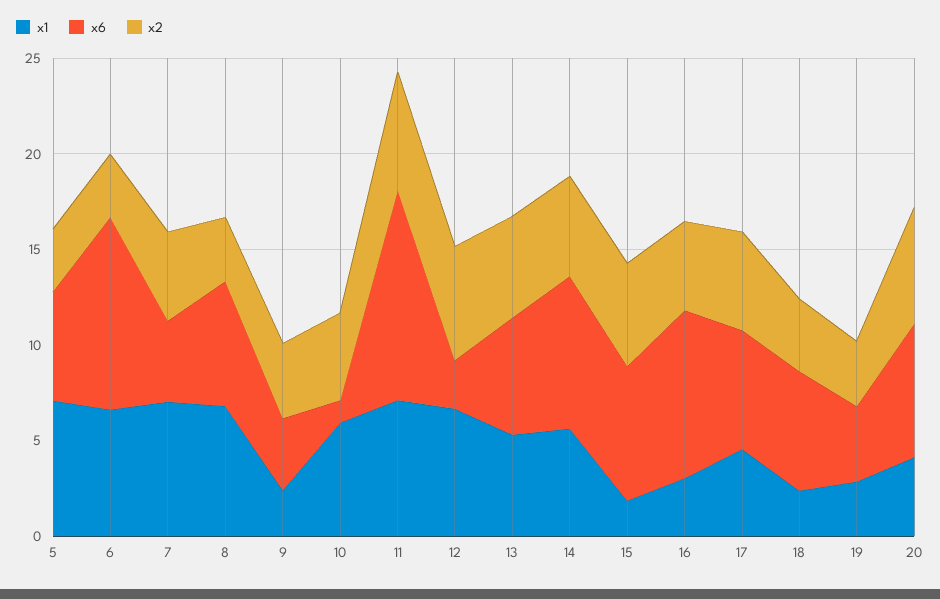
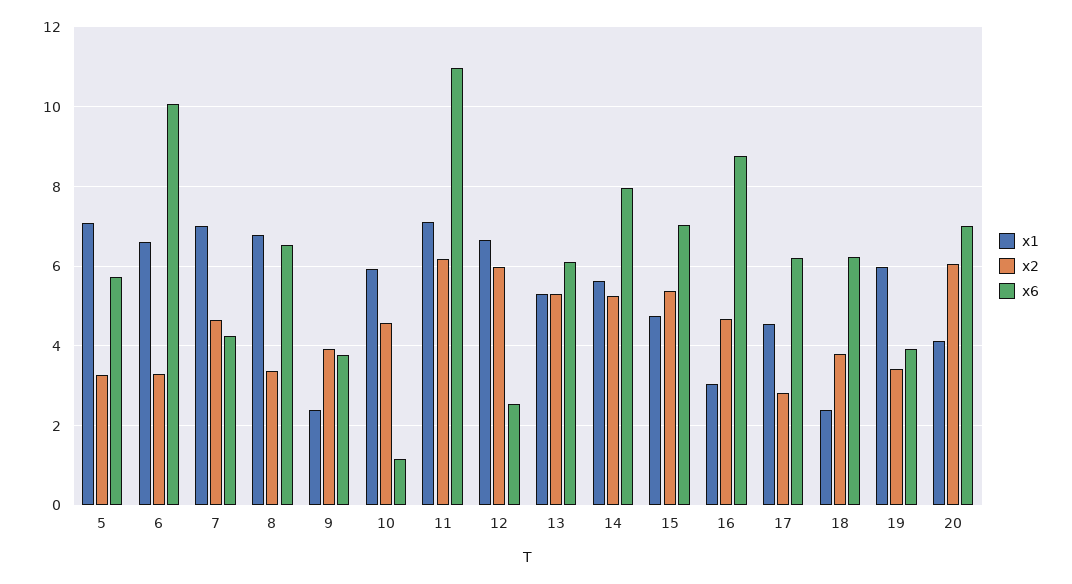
  {
    "x1": {
      "5": 7,
      "6": 6.6,
      "7": 7,
      "8": 6.8,
      "9": 2.4,
      "10": 6,
      "11": 7,
      "12": 6.6,
      "13": 5.2,
      "14": 5.6,
-     "15": 2,
+     "15": 4.8,
      "16": 3,
      "17": 4.6,
      "18": 2.4,
-     "19": 3,
+     "19": 6,
      "20": 4.2
    },
    "x6": {
      "5": 5.8,
      "6": 10,
      "7": 4.2,
      "8": 6.6,
      "9": 3.8,
      "10": 1.2,
      "11": 11,
      "12": 2.6,
      "13": 6.2,
      "14": 8,
      "15": 7,
      "16": 8.8,
      "17": 6.2,
      "18": 6.2,
      "19": 4,
      "20": 7
    },
    "x2": {
      "5": 3.2,
      "6": 3.4,
      "7": 4.6,
      "8": 3.4,
      "9": 4,
      "10": 4.6,
      "11": 6.2,
      "12": 6,
      "13": 5.4,
      "14": 5.2,
      "15": 5.4,
      "16": 4.6,
-     "17": 5,
+     "17": 2.8,
      "18": 3.8,
      "19": 3.4,
      "20": 6
    }
  }

